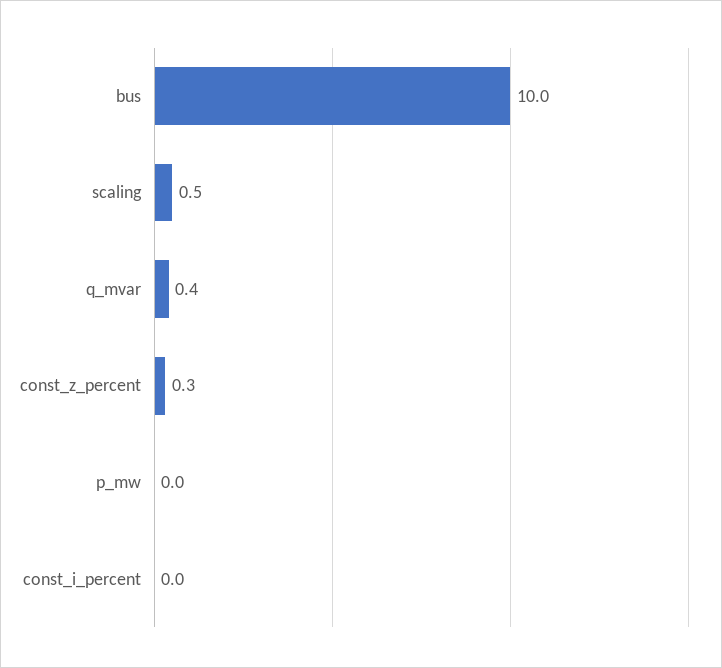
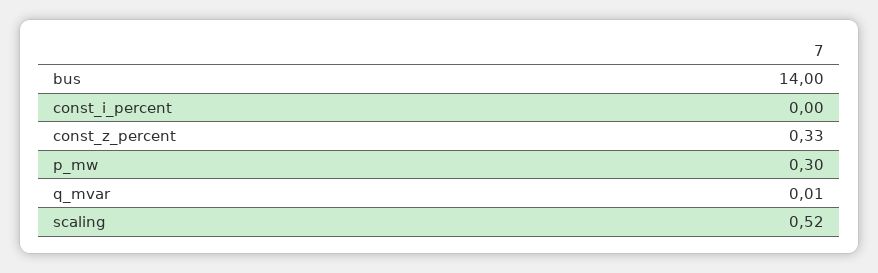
  {
-   "bus": 10,
+   "bus": 14,
    "scaling": 0.52,
-   "q_mvar": 0.4,
+   "q_mvar": 0.01,
    "const_z_percent": 0.33,
-   "p_mw": 0,
+   "p_mw": 0.3,
    "const_i_percent": 0
  }

